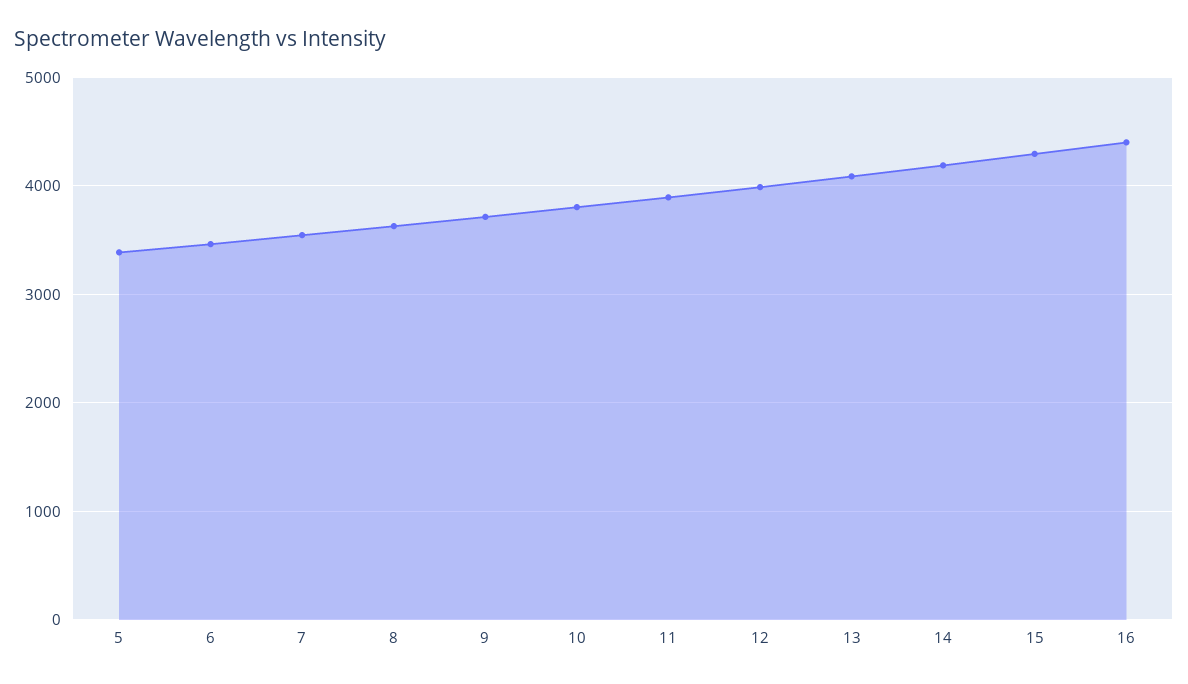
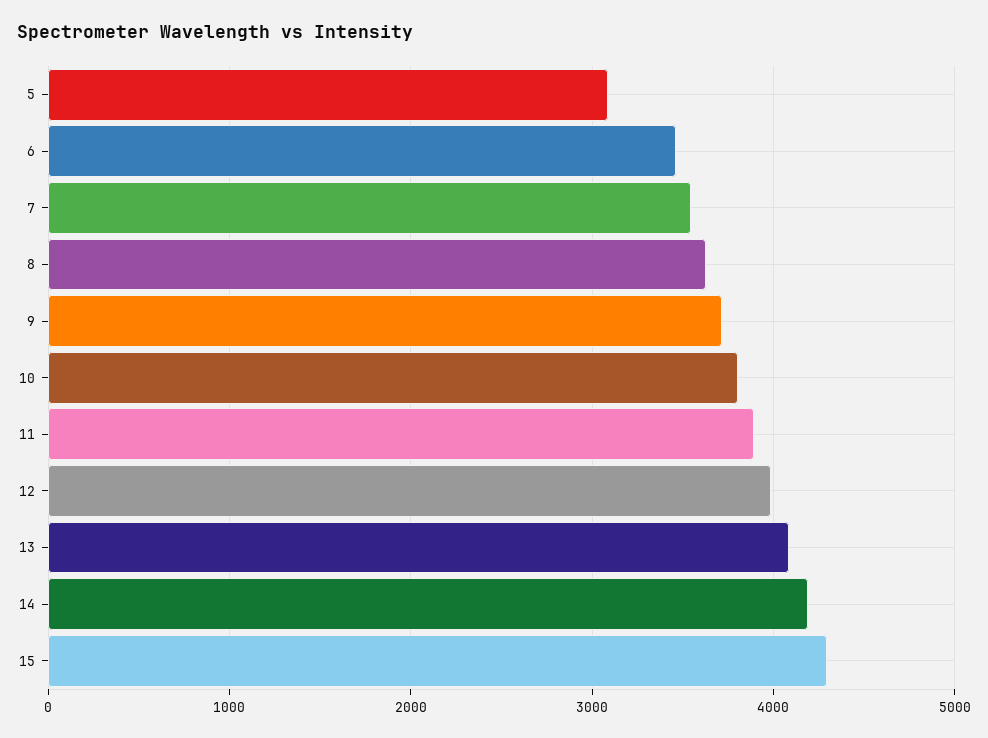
  {
-   "5": 3400,
+   "5": 3100,
    "6": 3500,
    "7": 3500,
    "8": 3600,
    "9": 3700,
    "10": 3800,
    "11": 3900,
    "12": 4000,
    "13": 4100,
    "14": 4200,
-   "15": 4300,
+   "15": 4300
-   "16": 4400
  }

